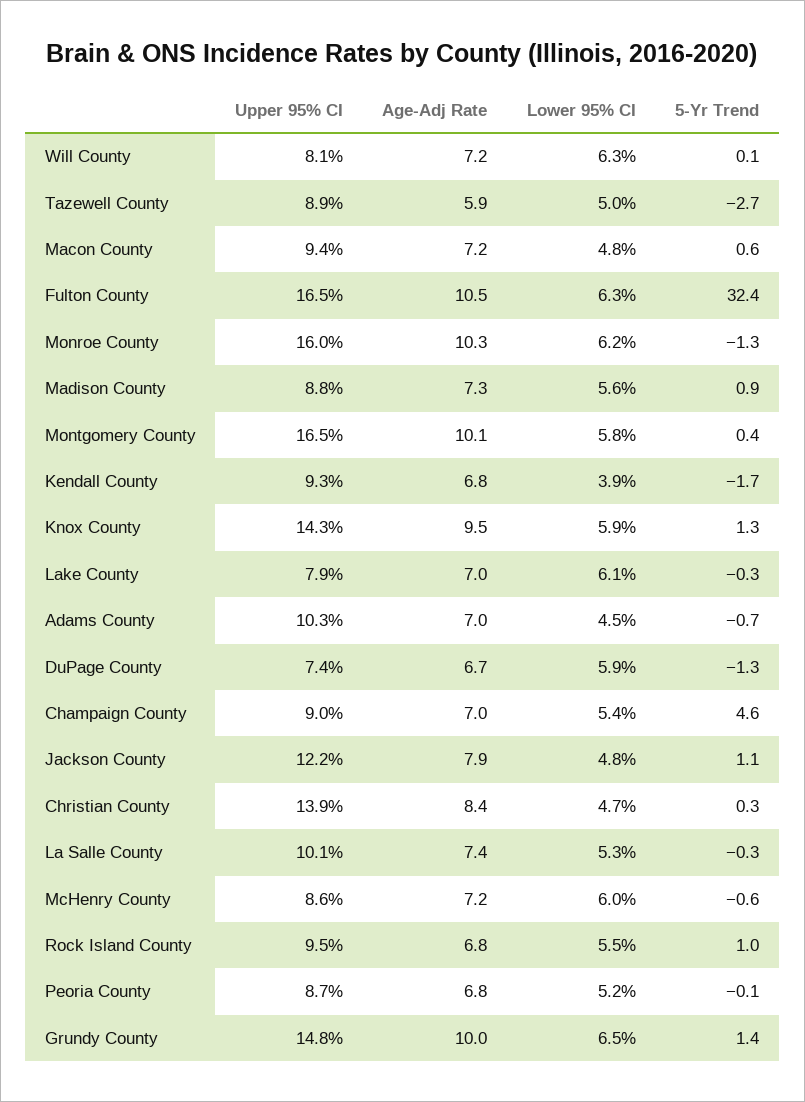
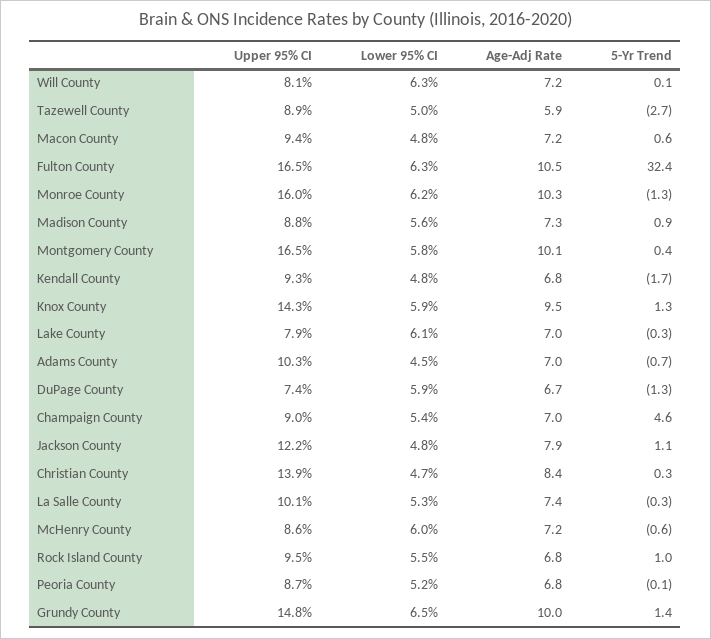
  {
    "Upper 95% CI": {
      "Will County": 8.1,
      "Tazewell County": 8.9,
      "Macon County": 9.4,
      "Fulton County": 16.5,
      "Monroe County": 16,
      "Madison County": 8.8,
      "Montgomery County": 16.5,
      "Kendall County": 9.3,
      "Knox County": 14.3,
      "Lake County": 7.9,
      "Adams County": 10.3,
      "DuPage County": 7.4,
      "Champaign County": 9,
      "Jackson County": 12.2,
      "Christian County": 13.9,
      "La Salle County": 10.1,
      "McHenry County": 8.6,
      "Rock Island County": 9.5,
      "Peoria County": 8.7,
      "Grundy County": 14.8
    },
    "Age-Adj Rate": {
      "Will County": 7.2,
      "Tazewell County": 5.9,
      "Macon County": 7.2,
      "Fulton County": 10.5,
      "Monroe County": 10.3,
      "Madison County": 7.3,
      "Montgomery County": 10.1,
      "Kendall County": 6.8,
      "Knox County": 9.5,
      "Lake County": 7,
      "Adams County": 7,
      "DuPage County": 6.7,
      "Champaign County": 7,
      "Jackson County": 7.9,
      "Christian County": 8.4,
      "La Salle County": 7.4,
      "McHenry County": 7.2,
      "Rock Island County": 6.8,
      "Peoria County": 6.8,
      "Grundy County": 10
    },
    "Lower 95% CI": {
      "Will County": 6.3,
      "Tazewell County": 5,
      "Macon County": 4.8,
      "Fulton County": 6.3,
      "Monroe County": 6.2,
      "Madison County": 5.6,
      "Montgomery County": 5.8,
-     "Kendall County": 3.9,
+     "Kendall County": 4.8,
      "Knox County": 5.9,
      "Lake County": 6.1,
      "Adams County": 4.5,
      "DuPage County": 5.9,
      "Champaign County": 5.4,
      "Jackson County": 4.8,
      "Christian County": 4.7,
      "La Salle County": 5.3,
      "McHenry County": 6,
      "Rock Island County": 5.5,
      "Peoria County": 5.2,
      "Grundy County": 6.5
    },
    "5-Yr Trend": {
      "Will County": 0.1,
      "Tazewell County": -2.7,
      "Macon County": 0.6,
      "Fulton County": 32.4,
      "Monroe County": -1.3,
      "Madison County": 0.9,
      "Montgomery County": 0.4,
      "Kendall County": -1.7,
      "Knox County": 1.3,
      "Lake County": -0.3,
      "Adams County": -0.7,
      "DuPage County": -1.3,
      "Champaign County": 4.6,
      "Jackson County": 1.1,
      "Christian County": 0.3,
      "La Salle County": -0.3,
      "McHenry County": -0.6,
      "Rock Island County": 1,
      "Peoria County": -0.1,
      "Grundy County": 1.4
    }
  }

